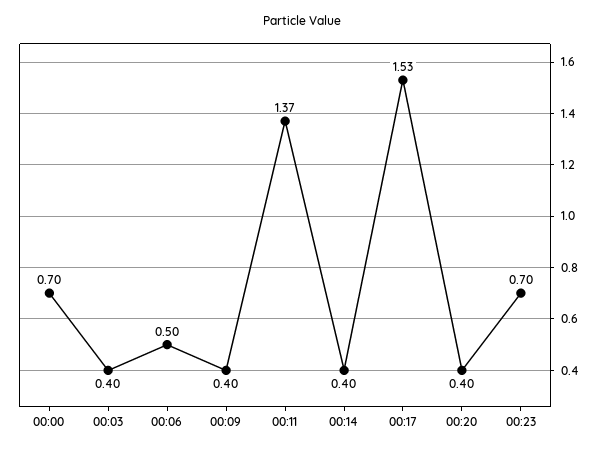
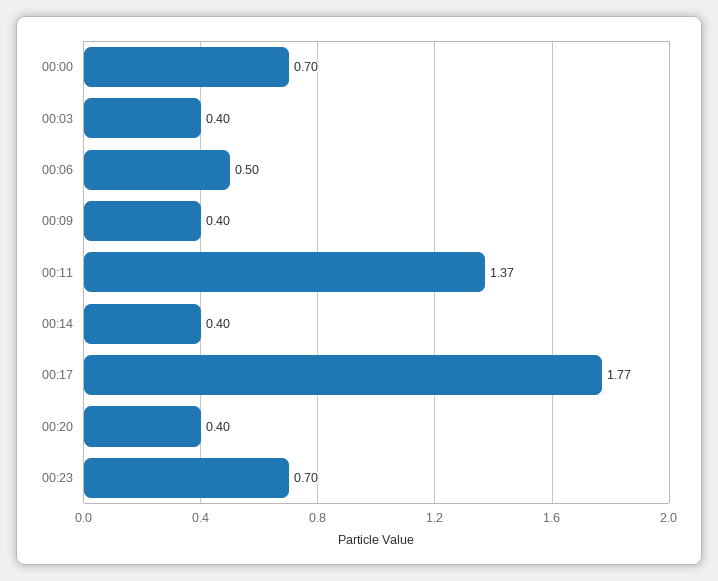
  {
    "00:00": 0.7,
    "00:03": 0.4,
    "00:06": 0.5,
    "00:09": 0.4,
    "00:11": 1.37,
    "00:14": 0.4,
-   "00:17": 1.53,
+   "00:17": 1.77,
    "00:20": 0.4,
    "00:23": 0.7
  }

